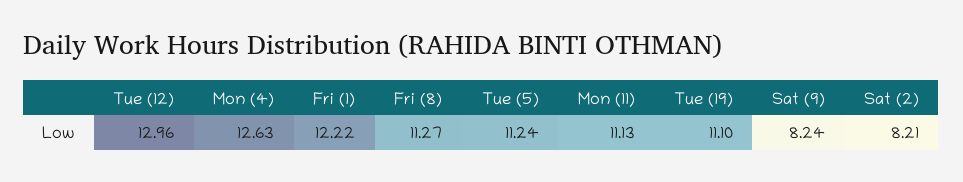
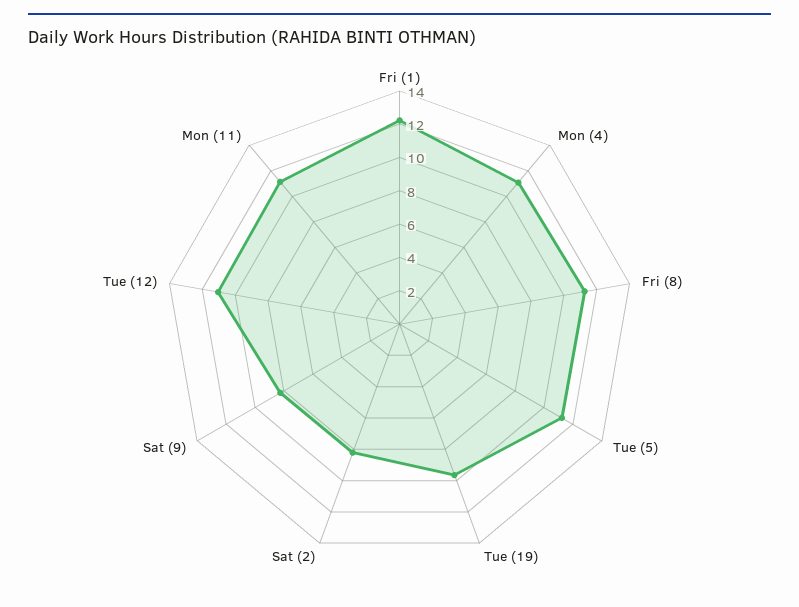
  {
-   "Tue (12)": 12.96,
+   "Tue (12)": 11,
-   "Mon (4)": 12.63,
+   "Mon (4)": 11,
    "Fri (1)": 12.22,
    "Fri (8)": 11.27,
    "Tue (5)": 11.24,
    "Mon (11)": 11.13,
-   "Tue (19)": 11.1,
+   "Tue (19)": 9.5,
    "Sat (9)": 8.24,
    "Sat (2)": 8.21
  }

